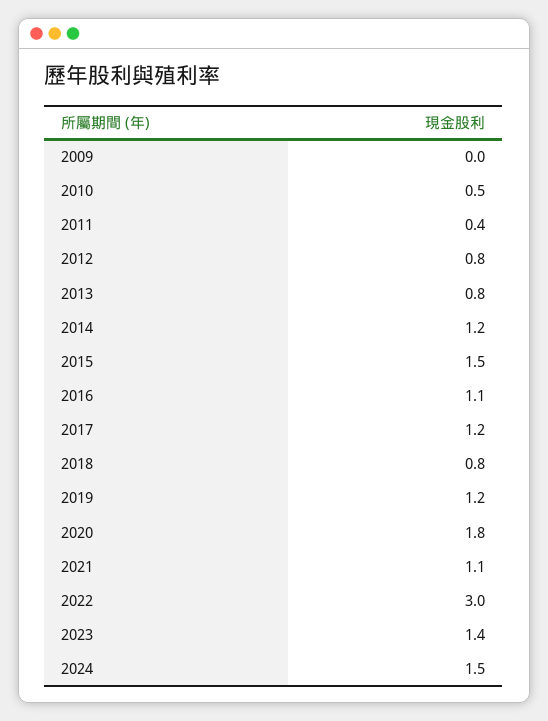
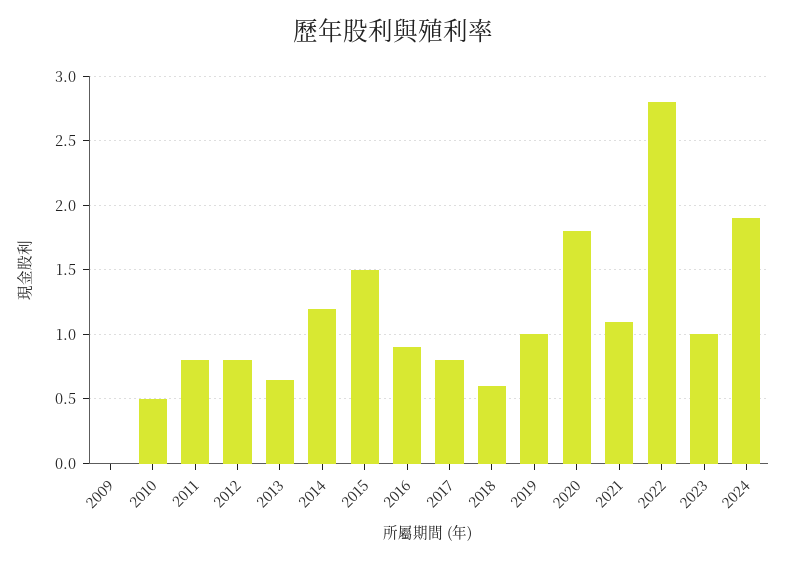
  {
    "2009": 0,
    "2010": 0.5,
-   "2011": 0.4,
+   "2011": 0.8,
    "2012": 0.8,
-   "2013": 0.8,
+   "2013": 0.65,
    "2014": 1.2,
    "2015": 1.5,
-   "2016": 1.1,
+   "2016": 0.9,
-   "2017": 1.2,
+   "2017": 0.8,
-   "2018": 0.8,
+   "2018": 0.6,
-   "2019": 1.2,
+   "2019": 1,
    "2020": 1.8,
    "2021": 1.1,
-   "2022": 3,
+   "2022": 2.8,
-   "2023": 1.4,
+   "2023": 1,
-   "2024": 1.5
+   "2024": 1.9
  }

